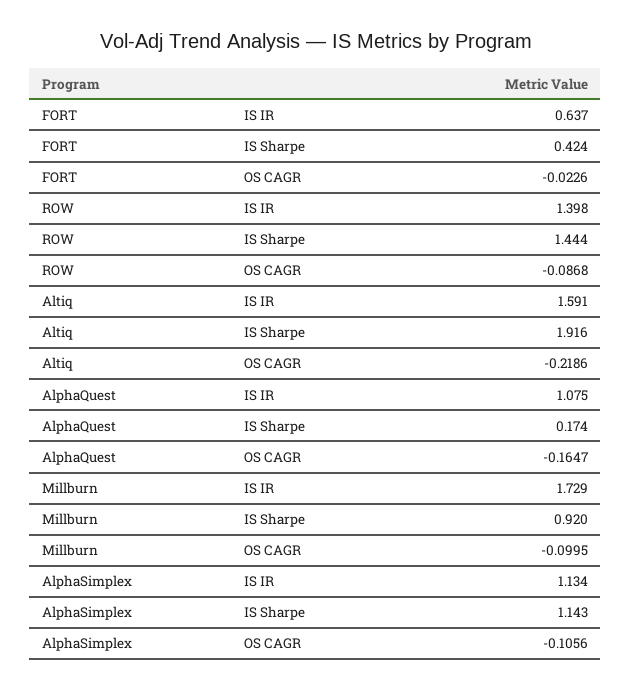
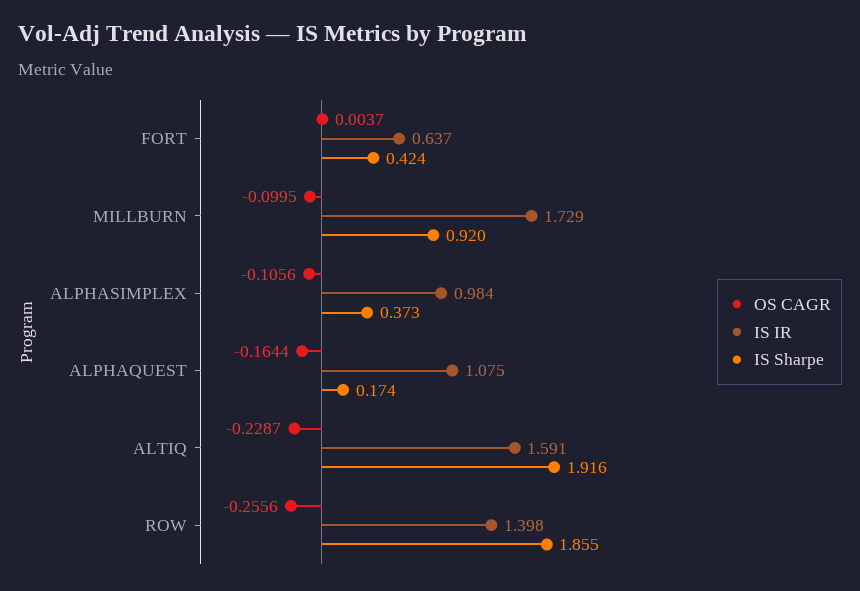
  {
    "IS IR": {
      "FORT": 0.637,
      "ROW": 1.398,
      "Altiq": 1.591,
      "AlphaQuest": 1.075,
      "Millburn": 1.729,
-     "AlphaSimplex": 1.134
+     "AlphaSimplex": 0.984
    },
    "IS Sharpe": {
      "FORT": 0.424,
-     "ROW": 1.444,
+     "ROW": 1.855,
      "Altiq": 1.916,
      "AlphaQuest": 0.174,
      "Millburn": 0.92,
-     "AlphaSimplex": 1.143
+     "AlphaSimplex": 0.373
    },
    "OS CAGR": {
-     "FORT": -0.0226,
+     "FORT": 0.0037,
-     "ROW": -0.0868,
+     "ROW": -0.2556,
-     "Altiq": -0.2186,
+     "Altiq": -0.2287,
-     "AlphaQuest": -0.1647,
+     "AlphaQuest": -0.1644,
      "Millburn": -0.0995,
      "AlphaSimplex": -0.1056
    }
  }

